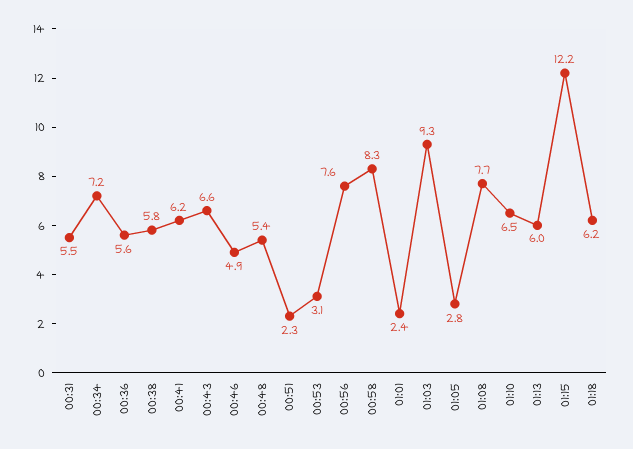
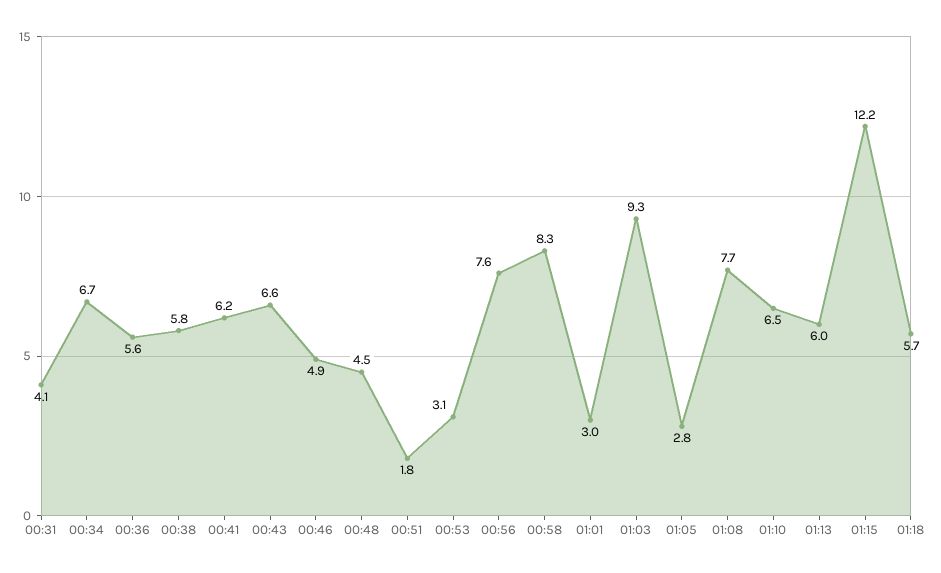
  {
-   "00:31": 5.5,
+   "00:31": 4.1,
-   "00:34": 7.2,
+   "00:34": 6.7,
    "00:36": 5.6,
    "00:38": 5.8,
    "00:41": 6.2,
    "00:43": 6.6,
    "00:46": 4.9,
-   "00:48": 5.4,
+   "00:48": 4.5,
-   "00:51": 2.3,
+   "00:51": 1.8,
    "00:53": 3.1,
    "00:56": 7.6,
    "00:58": 8.3,
-   "01:01": 2.4,
+   "01:01": 3,
    "01:03": 9.3,
    "01:05": 2.8,
    "01:08": 7.7,
    "01:10": 6.5,
    "01:13": 6,
    "01:15": 12.2,
-   "01:18": 6.2
+   "01:18": 5.7
  }

